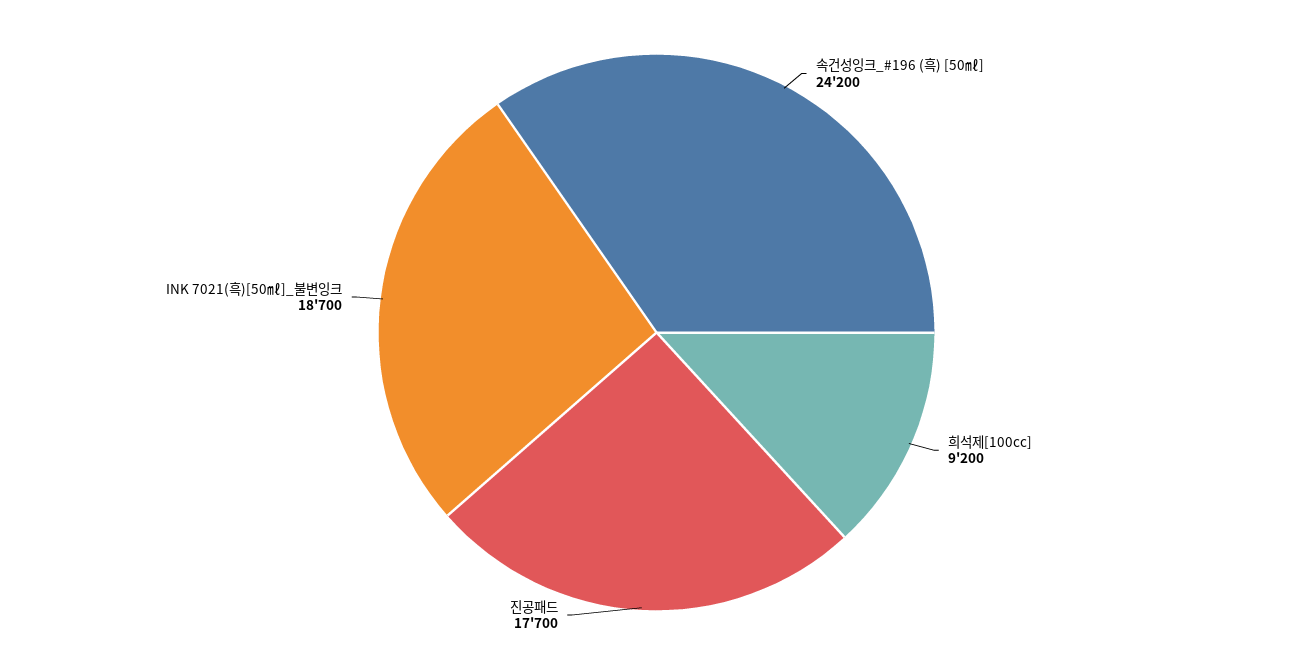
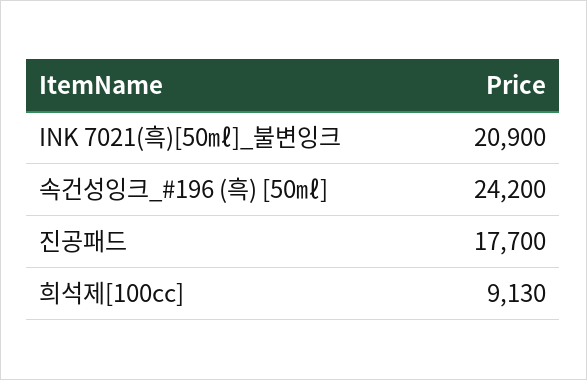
  {
    "속건성잉크_#196 (흑) [50㎖]": 24200,
-   "희석제[100cc]": 9200,
+   "희석제[100cc]": 9130,
    "진공패드": 17700,
-   "INK 7021(흑)[50㎖]_불변잉크": 18700
+   "INK 7021(흑)[50㎖]_불변잉크": 20900
  }

